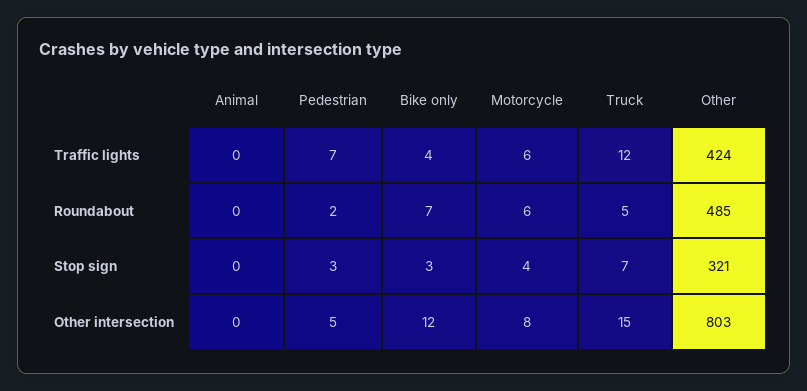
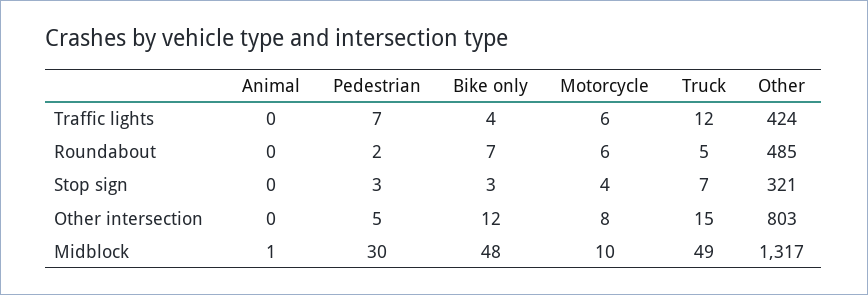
  {
    "Animal": {
      "Traffic lights": 0,
      "Roundabout": 0,
      "Stop sign": 0,
-     "Other intersection": 0
+     "Other intersection": 0,
+     "Midblock": 1
    },
    "Pedestrian": {
      "Traffic lights": 7,
      "Roundabout": 2,
      "Stop sign": 3,
-     "Other intersection": 5
+     "Other intersection": 5,
+     "Midblock": 30
    },
    "Bike only": {
      "Traffic lights": 4,
      "Roundabout": 7,
      "Stop sign": 3,
-     "Other intersection": 12
+     "Other intersection": 12,
+     "Midblock": 48
    },
    "Motorcycle": {
      "Traffic lights": 6,
      "Roundabout": 6,
      "Stop sign": 4,
-     "Other intersection": 8
+     "Other intersection": 8,
+     "Midblock": 10
    },
    "Truck": {
      "Traffic lights": 12,
      "Roundabout": 5,
      "Stop sign": 7,
-     "Other intersection": 15
+     "Other intersection": 15,
+     "Midblock": 49
    },
    "Other": {
      "Traffic lights": 424,
      "Roundabout": 485,
      "Stop sign": 321,
-     "Other intersection": 803
+     "Other intersection": 803,
+     "Midblock": 1317
    }
  }

